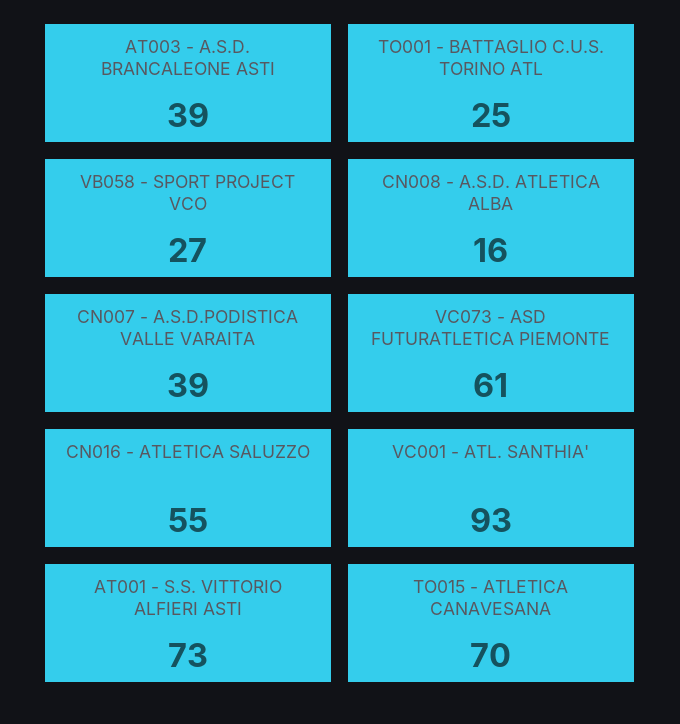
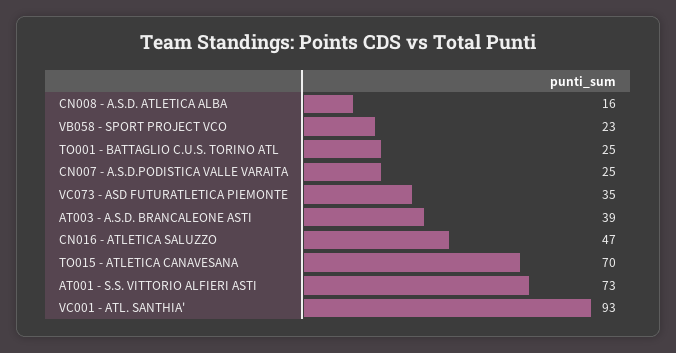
  {
    "AT003 - A.S.D. BRANCALEONE ASTI": 39,
    "TO001 - BATTAGLIO C.U.S. TORINO ATL": 25,
-   "VB058 - SPORT PROJECT VCO": 27,
+   "VB058 - SPORT PROJECT VCO": 23,
    "CN008 - A.S.D. ATLETICA ALBA": 16,
-   "CN007 - A.S.D.PODISTICA VALLE VARAITA": 39,
+   "CN007 - A.S.D.PODISTICA VALLE VARAITA": 25,
-   "VC073 - ASD FUTURATLETICA PIEMONTE": 61,
+   "VC073 - ASD FUTURATLETICA PIEMONTE": 35,
-   "CN016 - ATLETICA SALUZZO": 55,
+   "CN016 - ATLETICA SALUZZO": 47,
    "VC001 - ATL. SANTHIA'": 93,
    "AT001 - S.S. VITTORIO ALFIERI ASTI": 73,
    "TO015 - ATLETICA CANAVESANA": 70
  }

